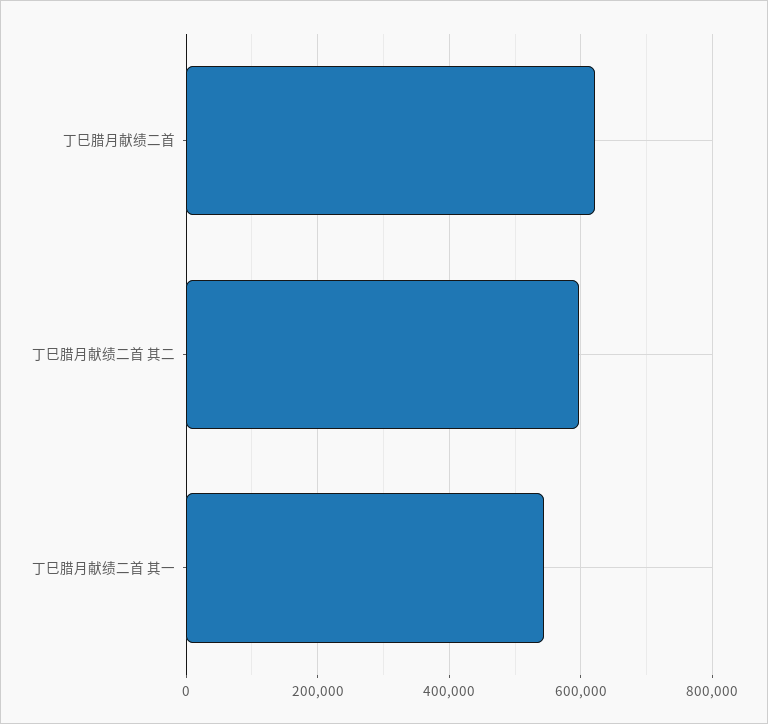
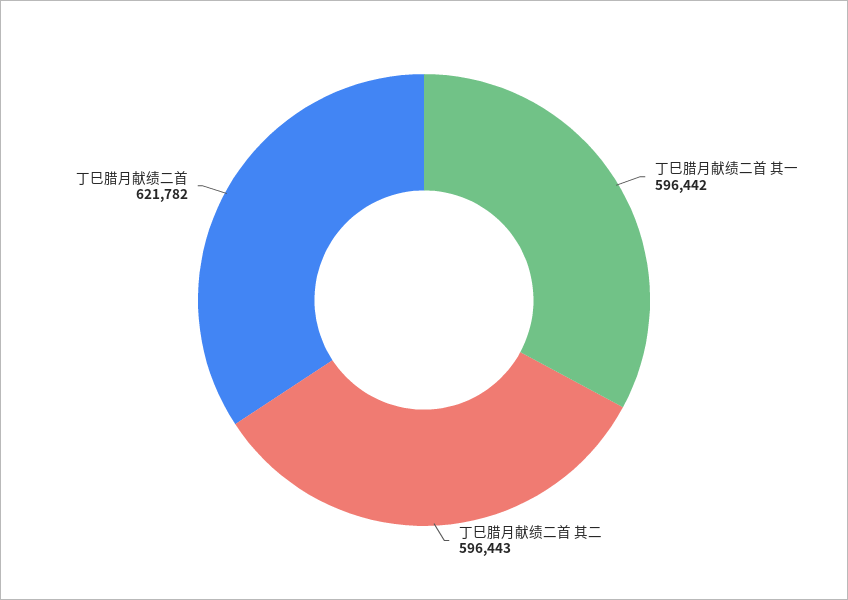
  {
    "丁巳腊月献绩二首": 621782,
    "丁巳腊月献绩二首 其二": 596443,
-   "丁巳腊月献绩二首 其一": 540000
+   "丁巳腊月献绩二首 其一": 596442
  }

